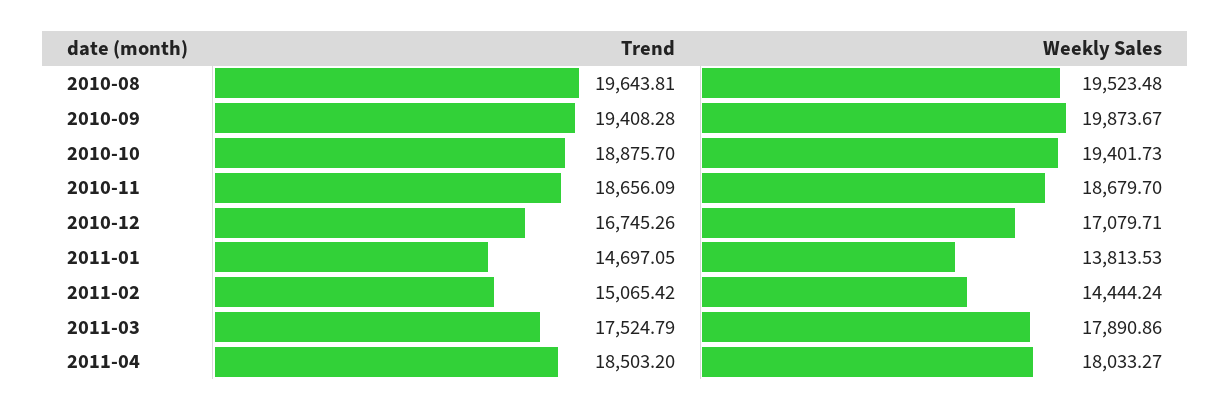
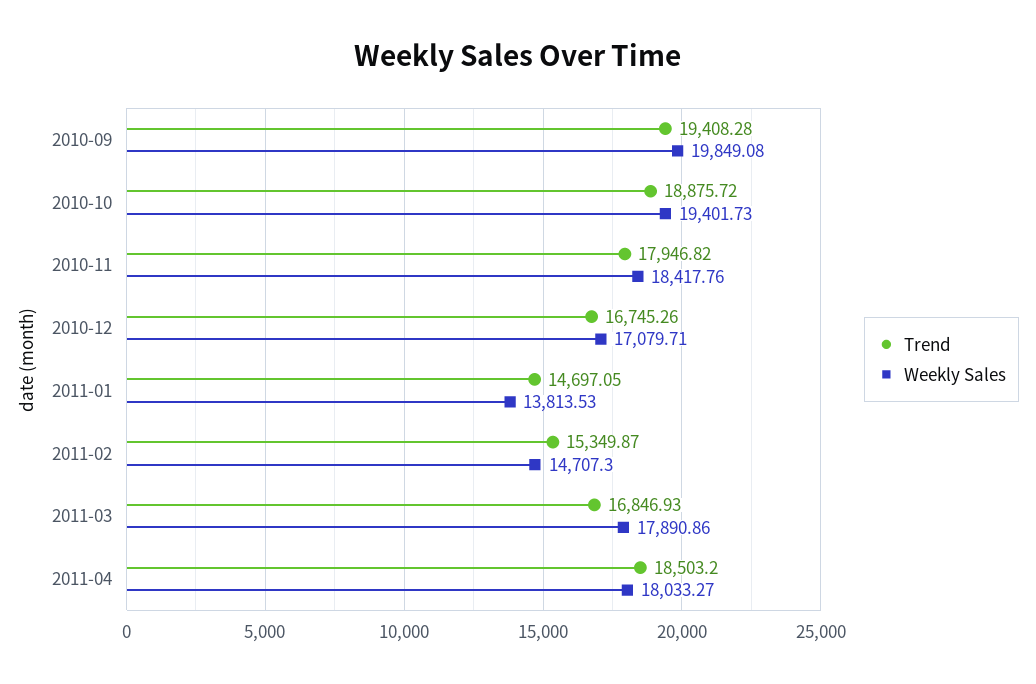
  {
    "Trend": {
-     "2010-08": 19643.81,
      "2010-09": 19408.28,
-     "2010-10": 18875.7,
+     "2010-10": 18875.72,
-     "2010-11": 18656.09,
+     "2010-11": 17946.82,
      "2010-12": 16745.26,
      "2011-01": 14697.05,
-     "2011-02": 15065.42,
+     "2011-02": 15349.87,
-     "2011-03": 17524.79,
+     "2011-03": 16846.93,
      "2011-04": 18503.2
    },
    "Weekly Sales": {
-     "2010-08": 19523.48,
-     "2010-09": 19873.67,
+     "2010-09": 19849.08,
      "2010-10": 19401.73,
-     "2010-11": 18679.7,
+     "2010-11": 18417.76,
      "2010-12": 17079.71,
      "2011-01": 13813.53,
-     "2011-02": 14444.24,
+     "2011-02": 14707.3,
      "2011-03": 17890.86,
      "2011-04": 18033.27
    }
  }

